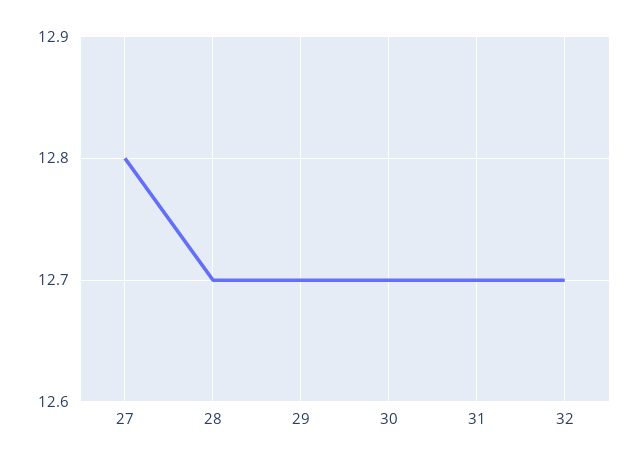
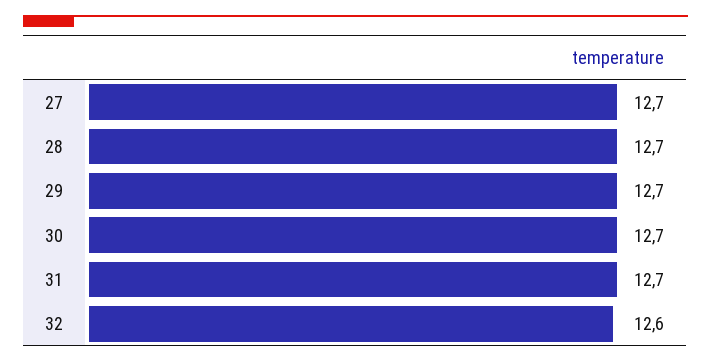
  {
-   "27": 12.8,
+   "27": 12.7,
    "28": 12.7,
    "29": 12.7,
    "30": 12.7,
    "31": 12.7,
-   "32": 12.7
+   "32": 12.6
  }

